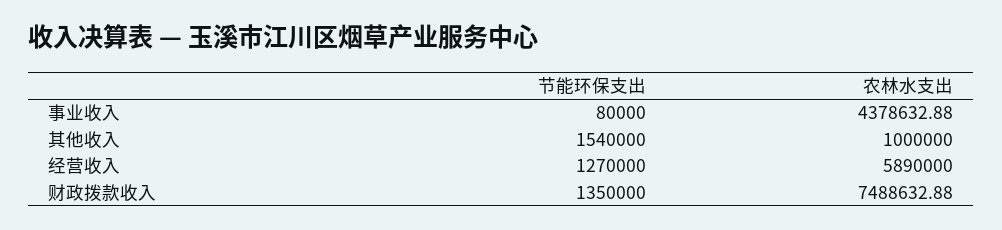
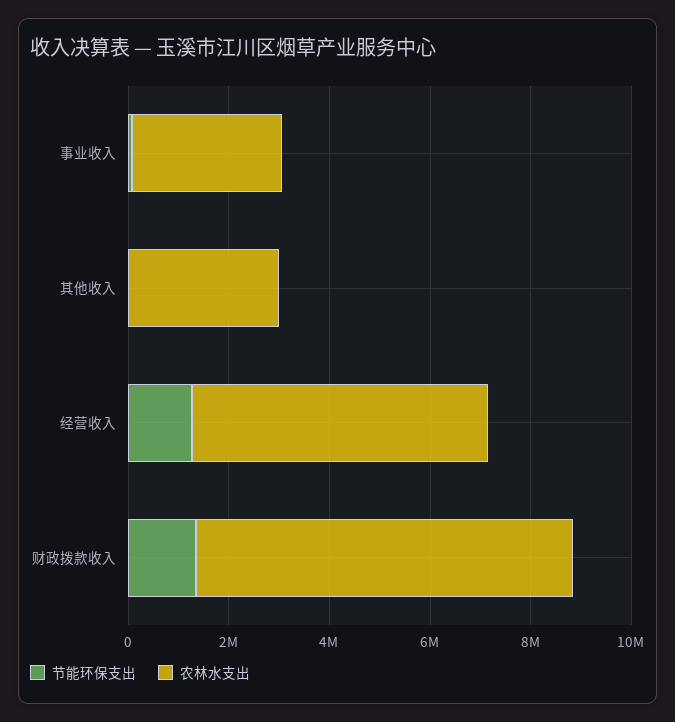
  {
    "节能环保支出": {
      "事业收入": 80000,
-     "其他收入": 1540000,
+     "其他收入": 0,
      "经营收入": 1270000,
      "财政拨款收入": 1350000
    },
    "农林水支出": {
-     "事业收入": 4378632.88,
+     "事业收入": 3000000,
-     "其他收入": 1000000,
+     "其他收入": 3000000,
      "经营收入": 5890000,
      "财政拨款收入": 7488632.88
    }
  }

